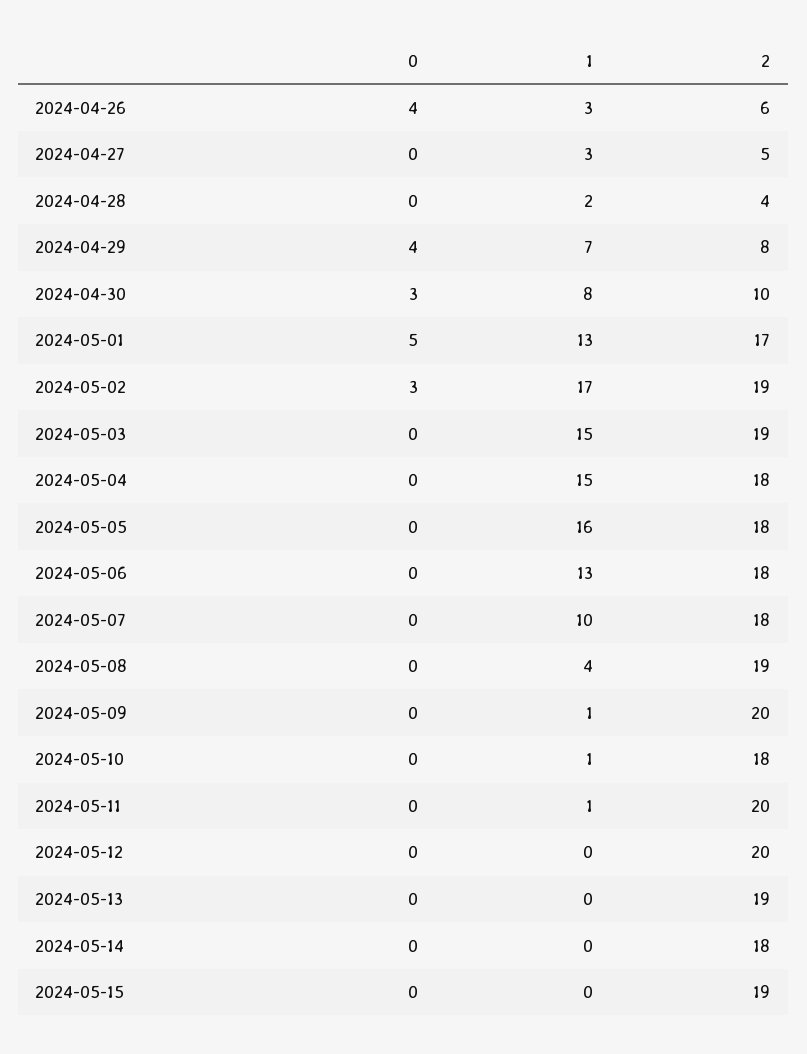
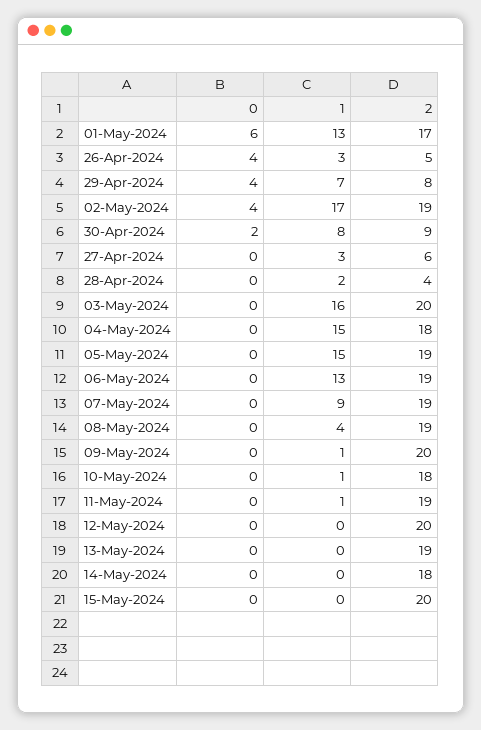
  {
    "0": {
      "2024-04-26": 4,
      "2024-04-27": 0,
      "2024-04-28": 0,
      "2024-04-29": 4,
-     "2024-04-30": 3,
+     "2024-04-30": 2,
-     "2024-05-01": 5,
+     "2024-05-01": 6,
-     "2024-05-02": 3,
+     "2024-05-02": 4,
      "2024-05-03": 0,
      "2024-05-04": 0,
      "2024-05-05": 0,
      "2024-05-06": 0,
      "2024-05-07": 0,
      "2024-05-08": 0,
      "2024-05-09": 0,
      "2024-05-10": 0,
      "2024-05-11": 0,
      "2024-05-12": 0,
      "2024-05-13": 0,
      "2024-05-14": 0,
      "2024-05-15": 0
    },
    "1": {
      "2024-04-26": 3,
      "2024-04-27": 3,
      "2024-04-28": 2,
      "2024-04-29": 7,
      "2024-04-30": 8,
      "2024-05-01": 13,
      "2024-05-02": 17,
-     "2024-05-03": 15,
+     "2024-05-03": 16,
      "2024-05-04": 15,
-     "2024-05-05": 16,
+     "2024-05-05": 15,
      "2024-05-06": 13,
-     "2024-05-07": 10,
+     "2024-05-07": 9,
      "2024-05-08": 4,
      "2024-05-09": 1,
      "2024-05-10": 1,
      "2024-05-11": 1,
      "2024-05-12": 0,
      "2024-05-13": 0,
      "2024-05-14": 0,
      "2024-05-15": 0
    },
    "2": {
-     "2024-04-26": 6,
+     "2024-04-26": 5,
-     "2024-04-27": 5,
+     "2024-04-27": 6,
      "2024-04-28": 4,
      "2024-04-29": 8,
-     "2024-04-30": 10,
+     "2024-04-30": 9,
      "2024-05-01": 17,
      "2024-05-02": 19,
-     "2024-05-03": 19,
+     "2024-05-03": 20,
      "2024-05-04": 18,
-     "2024-05-05": 18,
+     "2024-05-05": 19,
-     "2024-05-06": 18,
+     "2024-05-06": 19,
-     "2024-05-07": 18,
+     "2024-05-07": 19,
      "2024-05-08": 19,
      "2024-05-09": 20,
      "2024-05-10": 18,
-     "2024-05-11": 20,
+     "2024-05-11": 19,
      "2024-05-12": 20,
      "2024-05-13": 19,
      "2024-05-14": 18,
-     "2024-05-15": 19
+     "2024-05-15": 20
    }
  }

